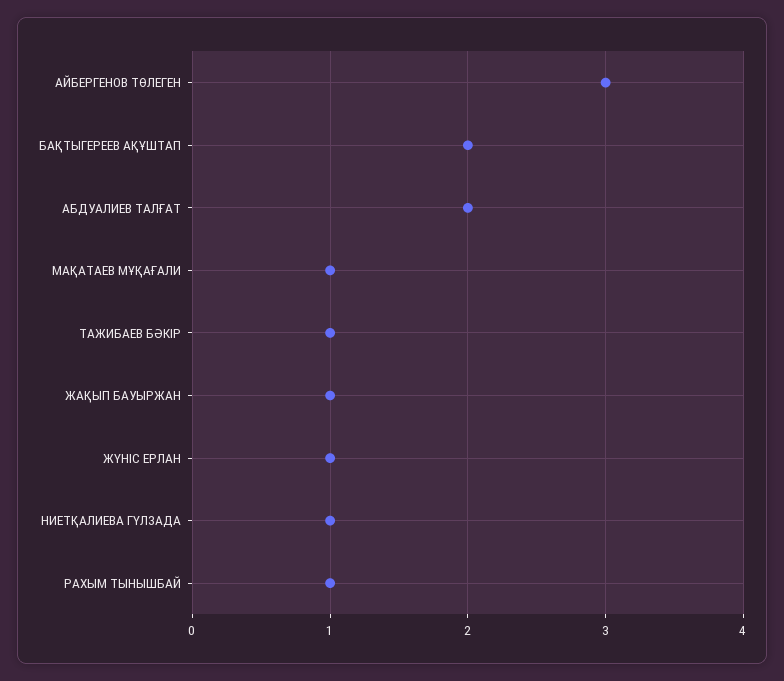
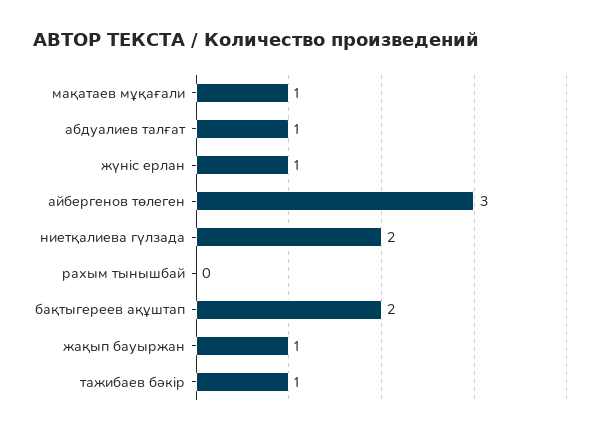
  {
    "АЙБЕРГЕНОВ ТӨЛЕГЕН": 3,
    "БАҚТЫГЕРЕЕВ АҚҰШТАП": 2,
-   "АБДУАЛИЕВ ТАЛҒАТ": 2,
+   "АБДУАЛИЕВ ТАЛҒАТ": 1,
    "МАҚАТАЕВ МҰҚАҒАЛИ": 1,
    "ТАЖИБАЕВ БӘКІР": 1,
    "ЖАҚЫП БАУЫРЖАН": 1,
    "ЖҮНІС ЕРЛАН": 1,
-   "НИЕТҚАЛИЕВА ГҮЛЗАДА": 1,
+   "НИЕТҚАЛИЕВА ГҮЛЗАДА": 2,
-   "РАХЫМ ТЫНЫШБАЙ": 1
+   "РАХЫМ ТЫНЫШБАЙ": 0
  }

